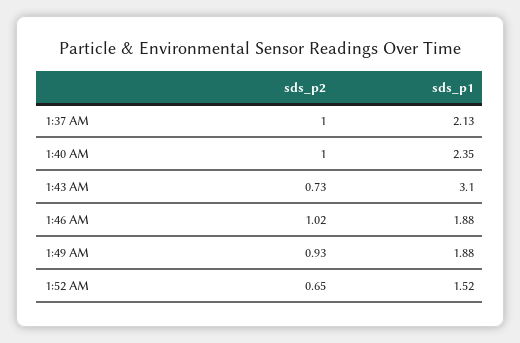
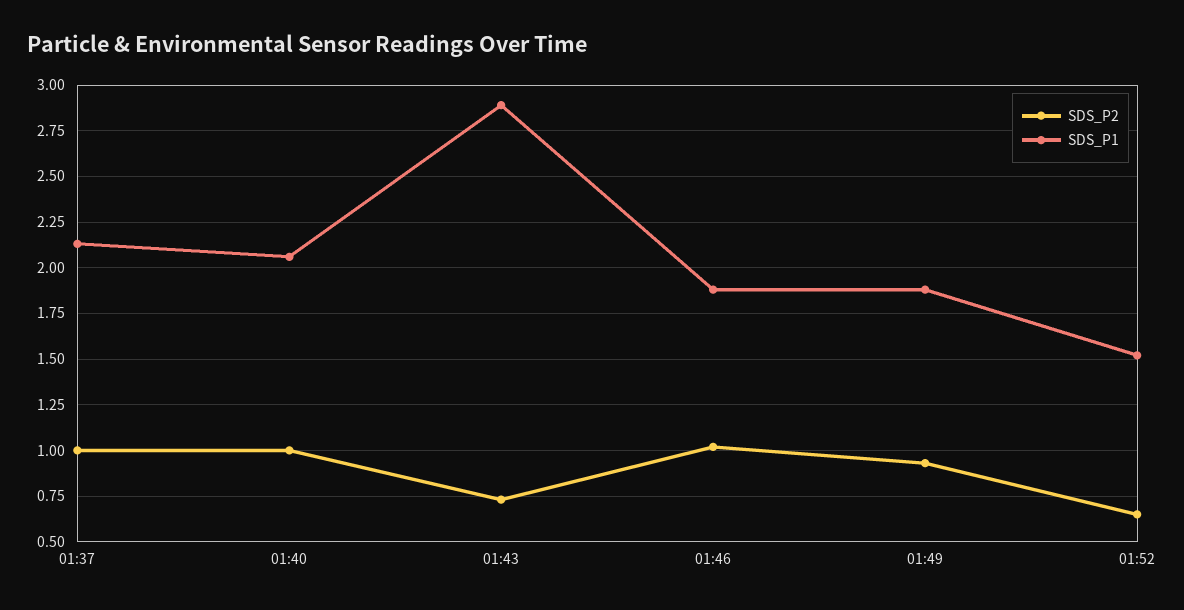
  {
    "sds_p2": {
      "1:37 AM": 1,
      "1:40 AM": 1,
      "1:43 AM": 0.73,
      "1:46 AM": 1.02,
      "1:49 AM": 0.93,
      "1:52 AM": 0.65
    },
    "sds_p1": {
      "1:37 AM": 2.13,
-     "1:40 AM": 2.35,
+     "1:40 AM": 2.05,
-     "1:43 AM": 3.1,
+     "1:43 AM": 2.9,
      "1:46 AM": 1.88,
      "1:49 AM": 1.88,
      "1:52 AM": 1.52
    }
  }

